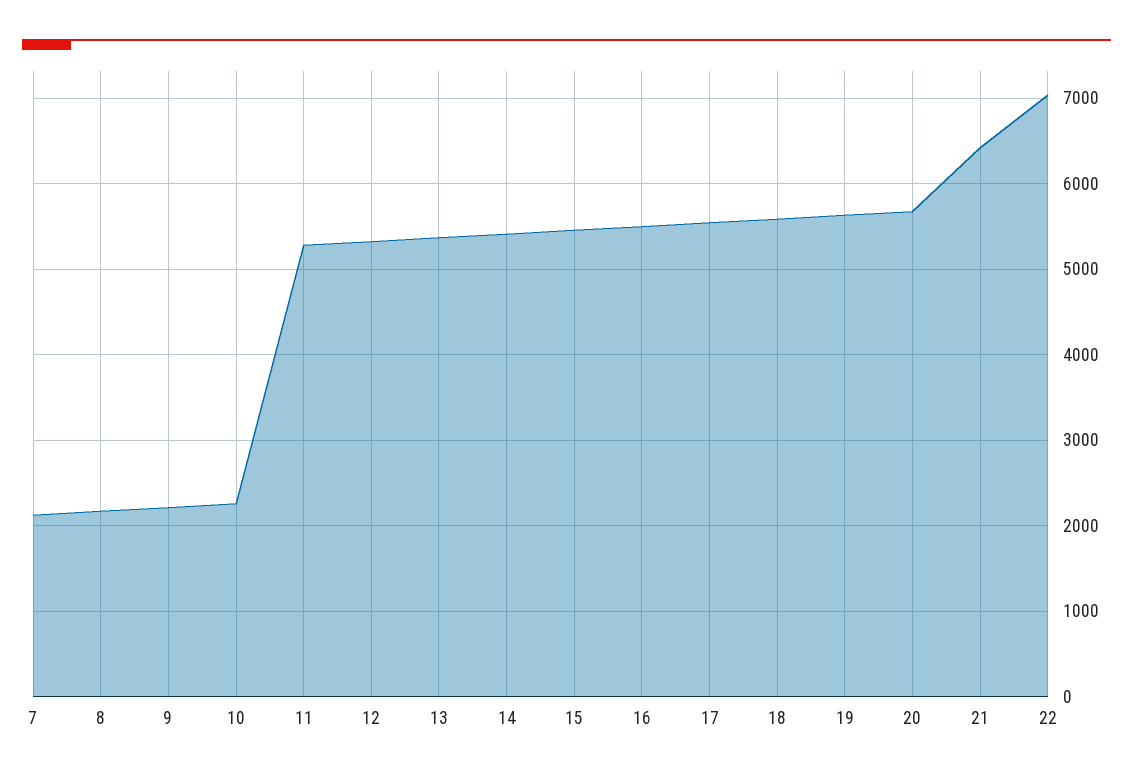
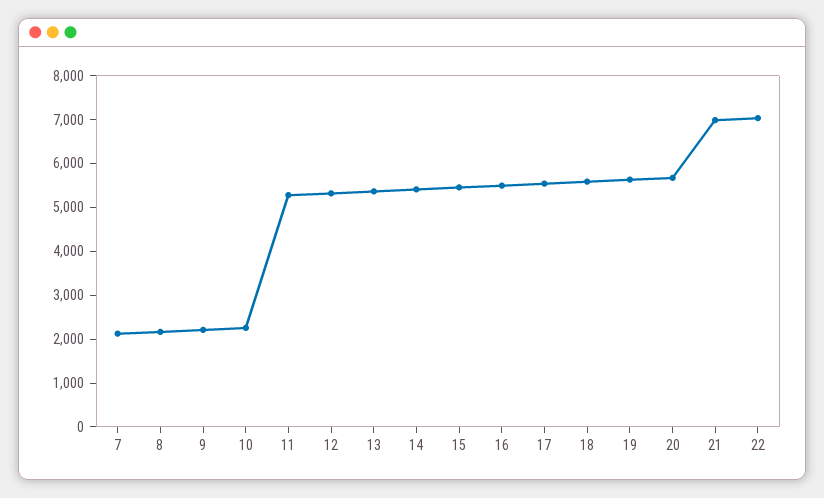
  {
    "7": 2100,
    "8": 2200,
    "9": 2200,
    "10": 2300,
    "11": 5300,
    "12": 5300,
    "13": 5400,
    "14": 5400,
    "15": 5500,
    "16": 5500,
    "17": 5500,
    "18": 5600,
    "19": 5600,
    "20": 5700,
-   "21": 6400,
+   "21": 7000,
    "22": 7000
  }

